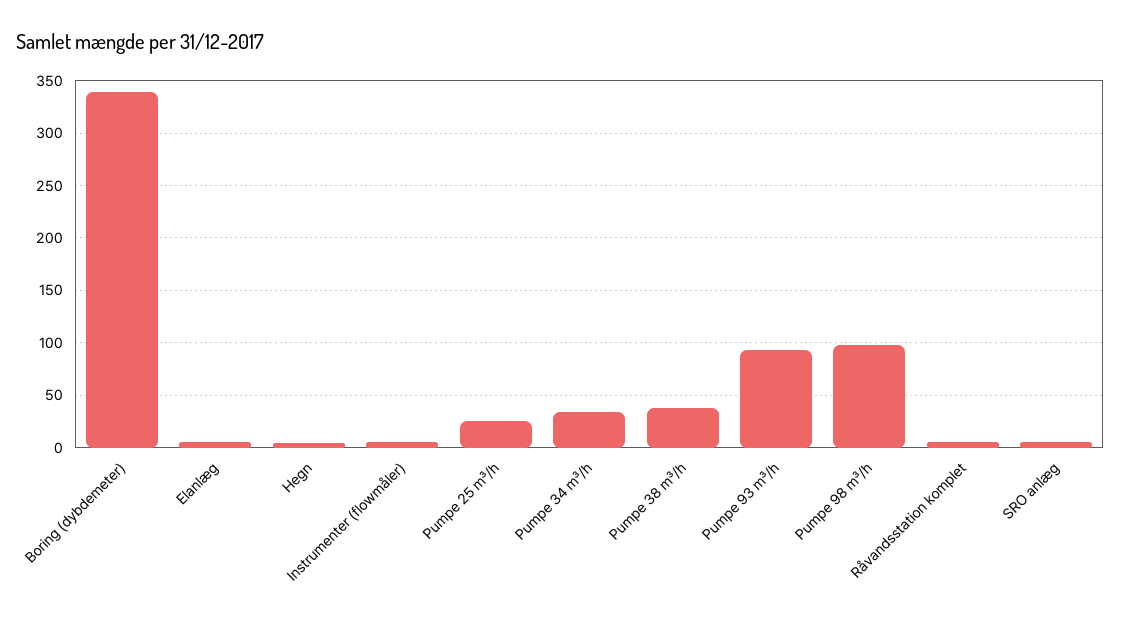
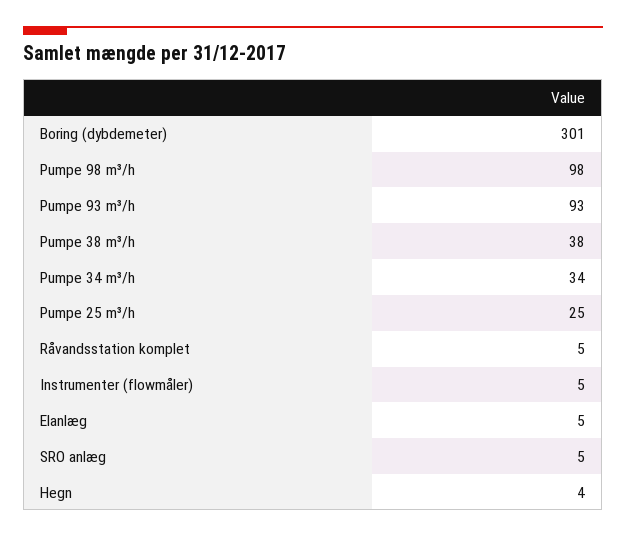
  {
-   "Boring (dybdemeter)": 340,
+   "Boring (dybdemeter)": 301,
    "Elanlæg": 5,
    "Hegn": 4,
    "Instrumenter (flowmåler)": 5,
    "Pumpe 25 m³/h": 25,
    "Pumpe 34 m³/h": 34,
    "Pumpe 38 m³/h": 38,
    "Pumpe 93 m³/h": 93,
    "Pumpe 98 m³/h": 98,
    "Råvandsstation komplet": 5,
    "SRO anlæg": 5
  }

